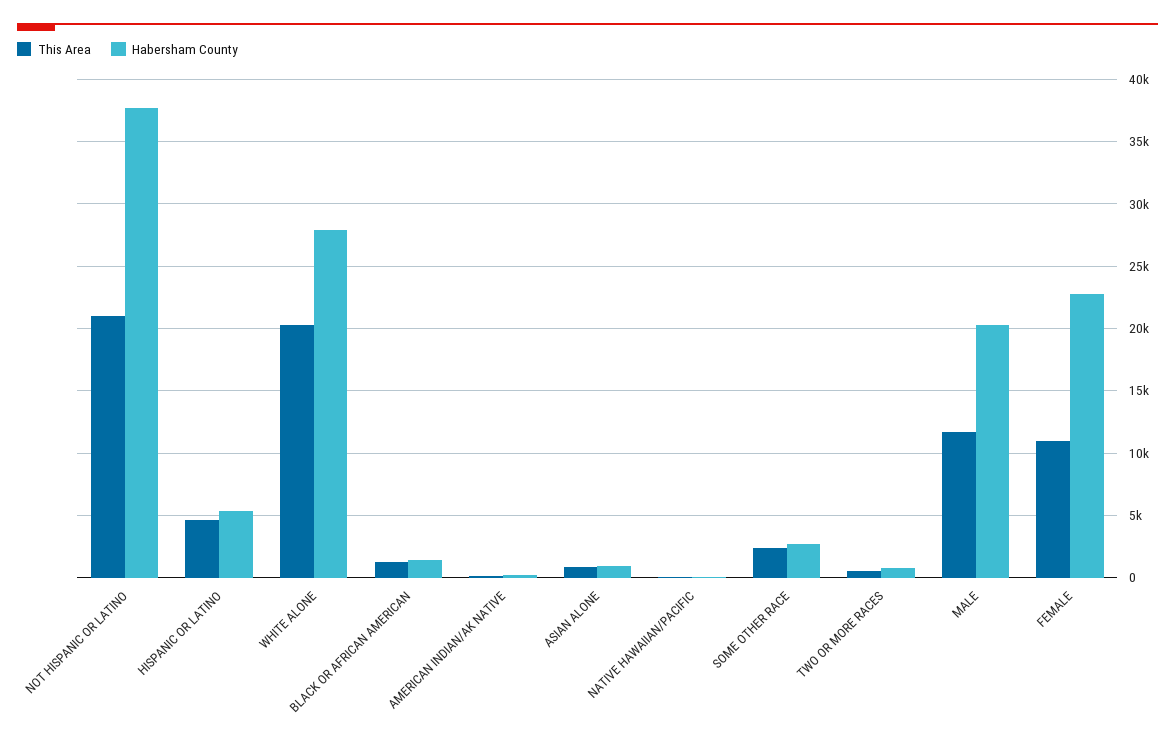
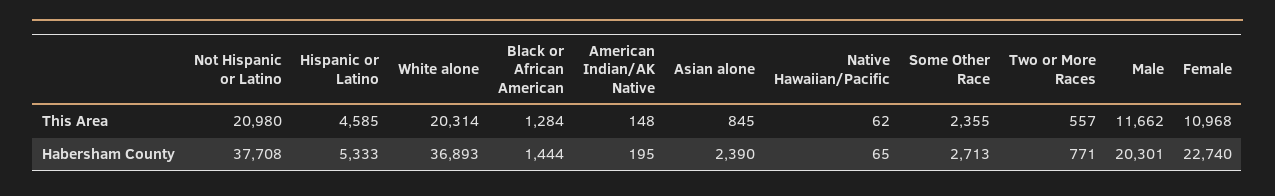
  {
    "This Area": {
      "NOT HISPANIC OR LATINO": 20980,
      "HISPANIC OR LATINO": 4585,
      "WHITE ALONE": 20314,
      "BLACK OR AFRICAN AMERICAN": 1284,
      "AMERICAN INDIAN/AK NATIVE": 148,
      "ASIAN ALONE": 845,
      "NATIVE HAWAIIAN/PACIFIC": 62,
      "SOME OTHER RACE": 2355,
      "TWO OR MORE RACES": 557,
      "MALE": 11662,
      "FEMALE": 10968
    },
    "Habersham County": {
      "NOT HISPANIC OR LATINO": 37708,
      "HISPANIC OR LATINO": 5333,
-     "WHITE ALONE": 28000,
+     "WHITE ALONE": 36893,
      "BLACK OR AFRICAN AMERICAN": 1444,
      "AMERICAN INDIAN/AK NATIVE": 195,
-     "ASIAN ALONE": 1000,
+     "ASIAN ALONE": 2390,
      "NATIVE HAWAIIAN/PACIFIC": 65,
      "SOME OTHER RACE": 2713,
      "TWO OR MORE RACES": 771,
      "MALE": 20301,
      "FEMALE": 22740
    }
  }

